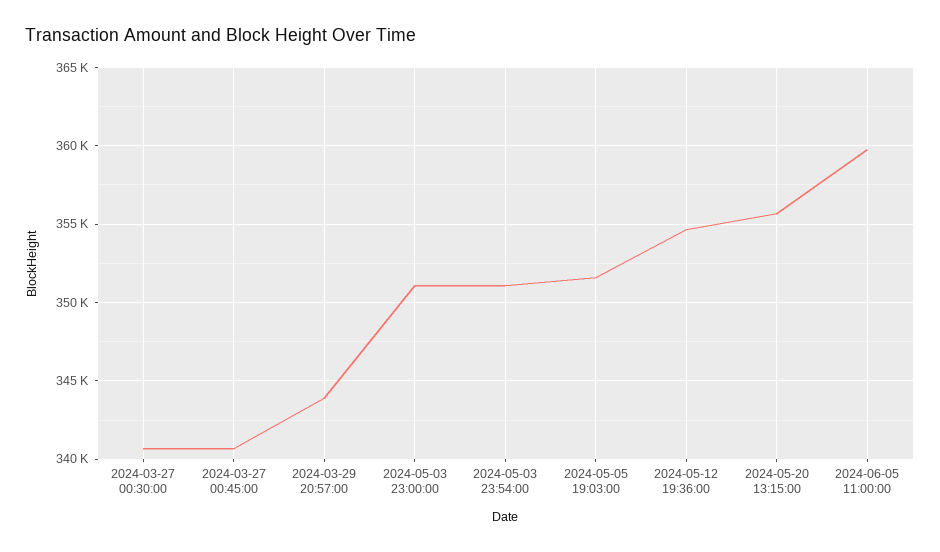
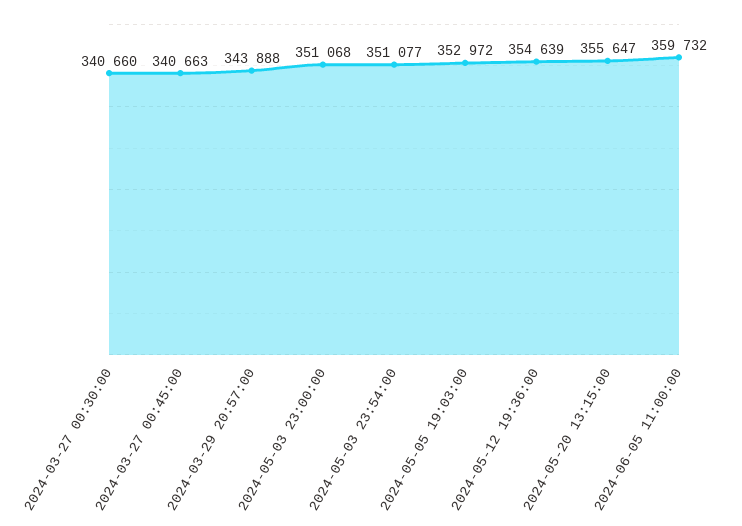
  {
    "2024-03-27 00:30:00": 340660,
    "2024-03-27 00:45:00": 340663,
    "2024-03-29 20:57:00": 343888,
    "2024-05-03 23:00:00": 351068,
    "2024-05-03 23:54:00": 351077,
-   "2024-05-05 19:03:00": 351500,
+   "2024-05-05 19:03:00": 352972,
    "2024-05-12 19:36:00": 354639,
    "2024-05-20 13:15:00": 355647,
    "2024-06-05 11:00:00": 359732
  }

